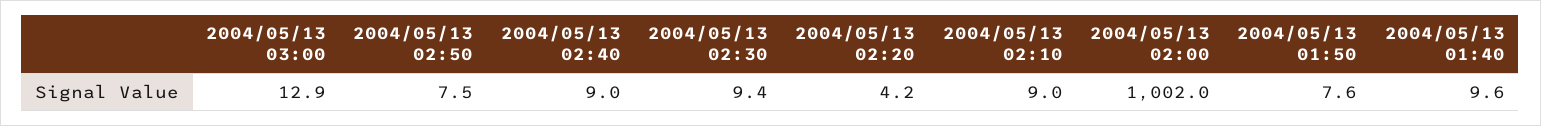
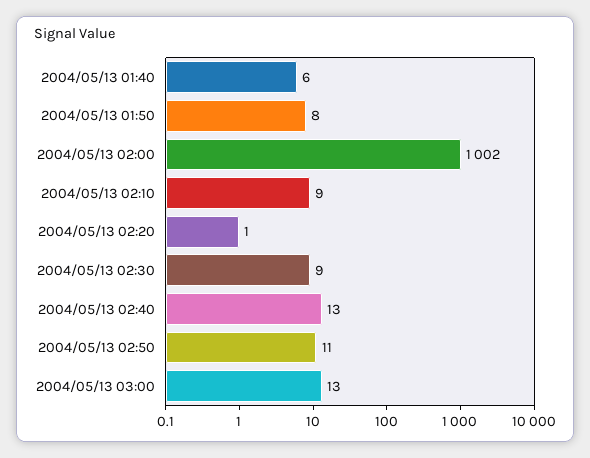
  {
    "2004/05/13 03:00": 12.9,
-   "2004/05/13 02:50": 7.5,
+   "2004/05/13 02:50": 11,
-   "2004/05/13 02:40": 9,
+   "2004/05/13 02:40": 13,
    "2004/05/13 02:30": 9.4,
-   "2004/05/13 02:20": 4.2,
+   "2004/05/13 02:20": 1,
    "2004/05/13 02:10": 9,
    "2004/05/13 02:00": 1002,
    "2004/05/13 01:50": 7.6,
-   "2004/05/13 01:40": 9.6
+   "2004/05/13 01:40": 6
  }

